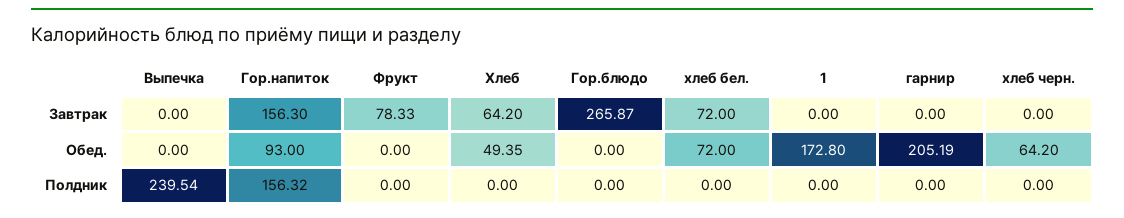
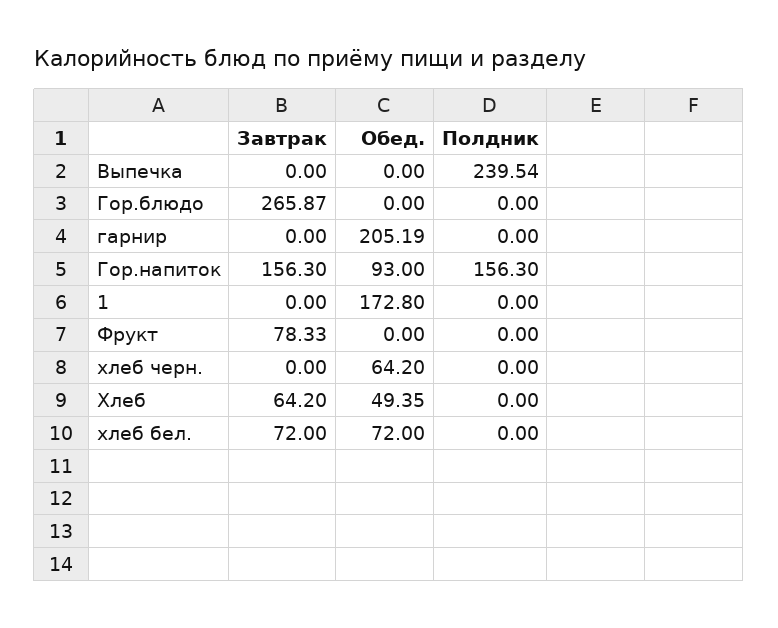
  {
    "Выпечка": {
      "Завтрак": 0,
      "Обед.": 0,
      "Полдник": 239.54
    },
    "Гор.напиток": {
      "Завтрак": 156.3,
      "Обед.": 93,
-     "Полдник": 156.32
+     "Полдник": 156.3
    },
    "Фрукт": {
      "Завтрак": 78.33,
      "Обед.": 0,
      "Полдник": 0
    },
    "Хлеб": {
      "Завтрак": 64.2,
      "Обед.": 49.35,
      "Полдник": 0
    },
    "Гор.блюдо": {
      "Завтрак": 265.87,
      "Обед.": 0,
      "Полдник": 0
    },
    "хлеб бел.": {
      "Завтрак": 72,
      "Обед.": 72,
      "Полдник": 0
    },
    "1": {
      "Завтрак": 0,
      "Обед.": 172.8,
      "Полдник": 0
    },
    "гарнир": {
      "Завтрак": 0,
      "Обед.": 205.19,
      "Полдник": 0
    },
    "хлеб черн.": {
      "Завтрак": 0,
      "Обед.": 64.2,
      "Полдник": 0
    }
  }

